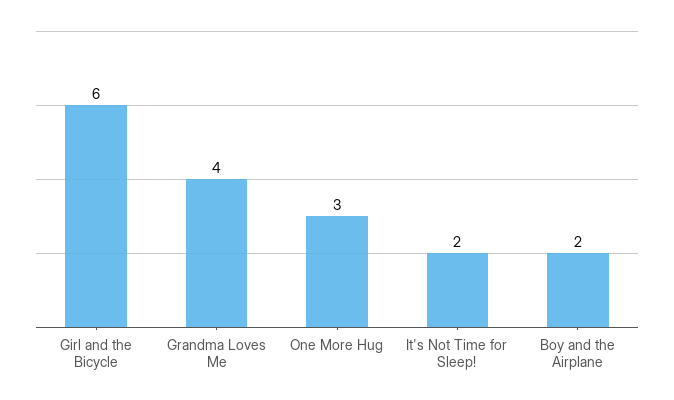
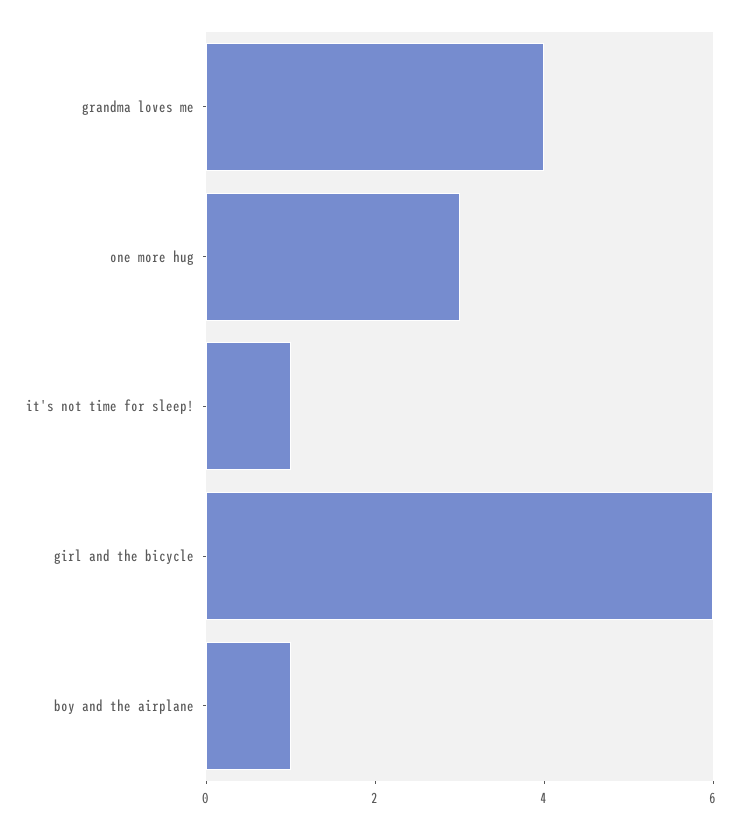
  {
    "Girl and the Bicycle": 6,
    "Grandma Loves Me": 4,
    "One More Hug": 3,
-   "It's Not Time for Sleep!": 2,
+   "It's Not Time for Sleep!": 1,
-   "Boy and the Airplane": 2
+   "Boy and the Airplane": 1
  }

